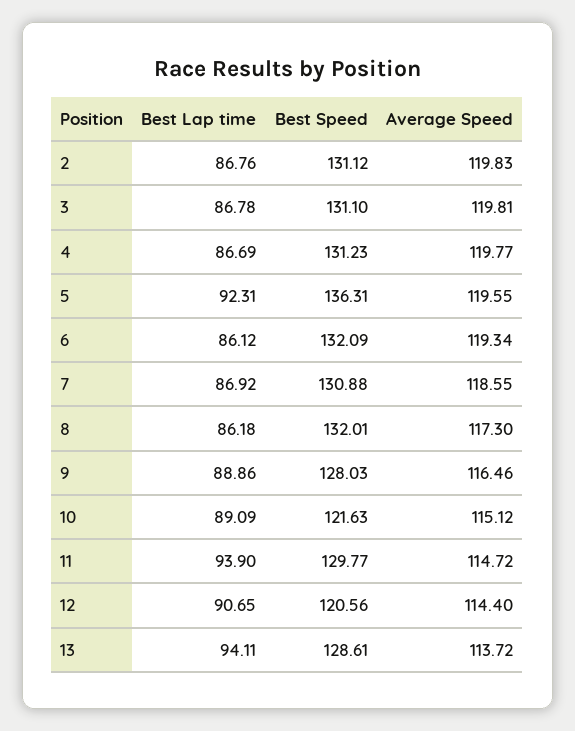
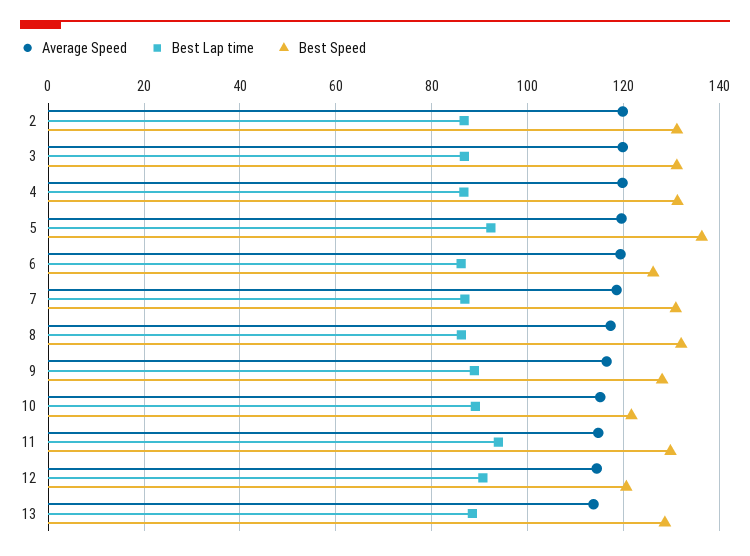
  {
    "Best Lap time": {
      "2": 86.76,
      "3": 86.78,
      "4": 86.69,
      "5": 92.31,
      "6": 86.12,
      "7": 86.92,
      "8": 86.18,
      "9": 88.86,
      "10": 89.09,
      "11": 93.9,
      "12": 90.65,
-     "13": 94.11
+     "13": 88
    },
    "Best Speed": {
      "2": 131.12,
      "3": 131.1,
      "4": 131.23,
      "5": 136.31,
-     "6": 132.09,
+     "6": 126,
      "7": 130.88,
      "8": 132.01,
      "9": 128.03,
      "10": 121.63,
      "11": 129.77,
      "12": 120.56,
      "13": 128.61
    },
    "Average Speed": {
      "2": 119.83,
      "3": 119.81,
      "4": 119.77,
      "5": 119.55,
      "6": 119.34,
      "7": 118.55,
      "8": 117.3,
      "9": 116.46,
      "10": 115.12,
      "11": 114.72,
      "12": 114.4,
      "13": 113.72
    }
  }

